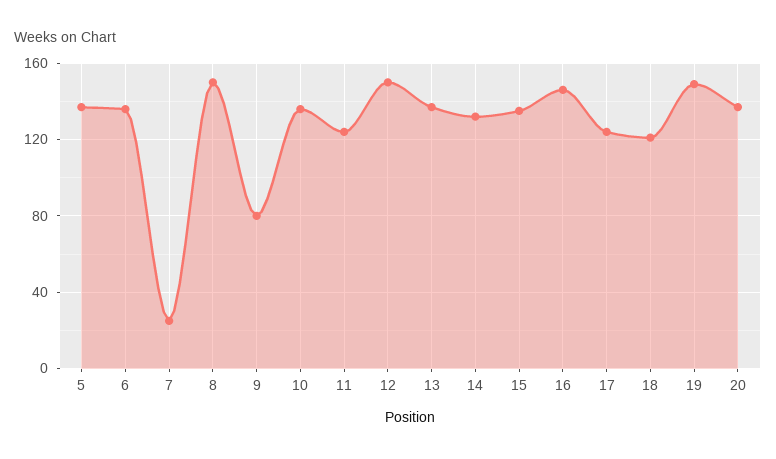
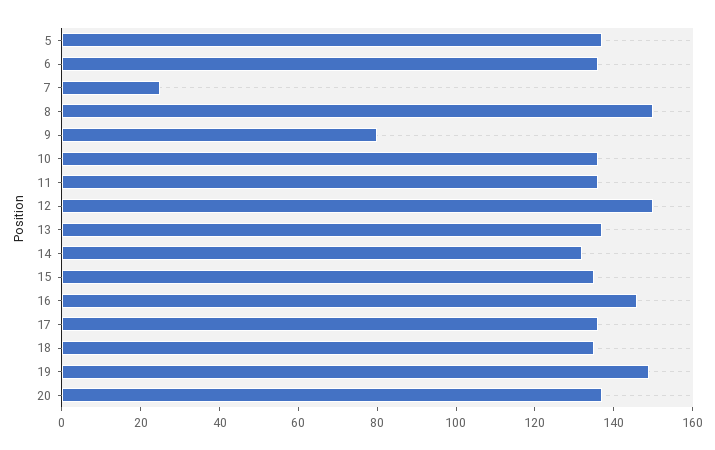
  {
    "5": 135,
    "6": 135,
    "7": 25,
    "8": 150,
    "9": 80,
    "10": 135,
-   "11": 125,
+   "11": 135,
    "12": 150,
    "13": 135,
    "14": 130,
    "15": 135,
    "16": 145,
-   "17": 125,
+   "17": 135,
-   "18": 120,
+   "18": 135,
    "19": 150,
    "20": 135
  }

